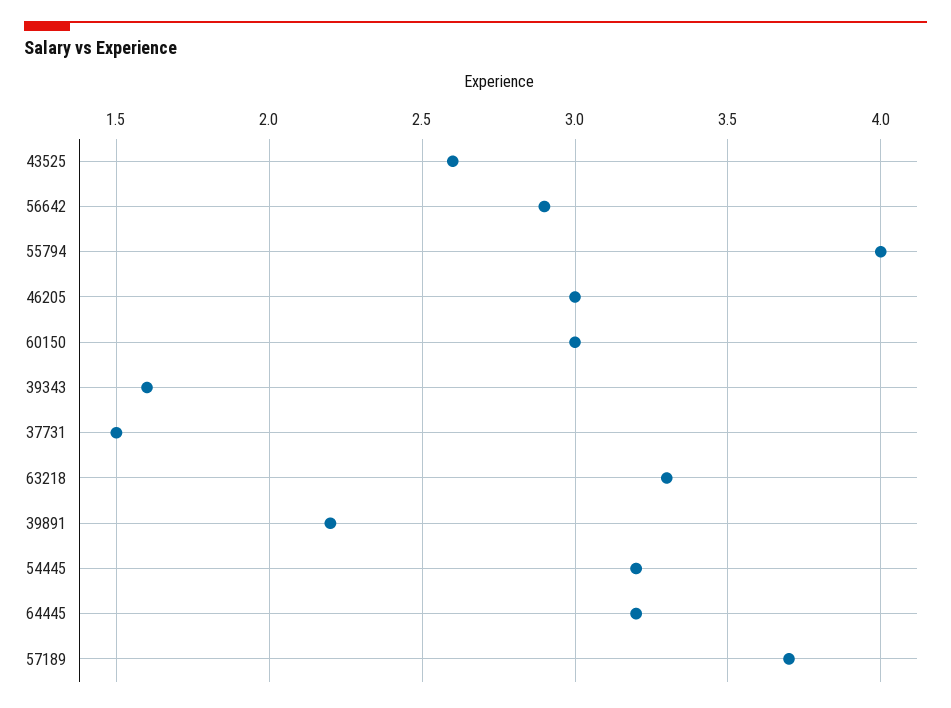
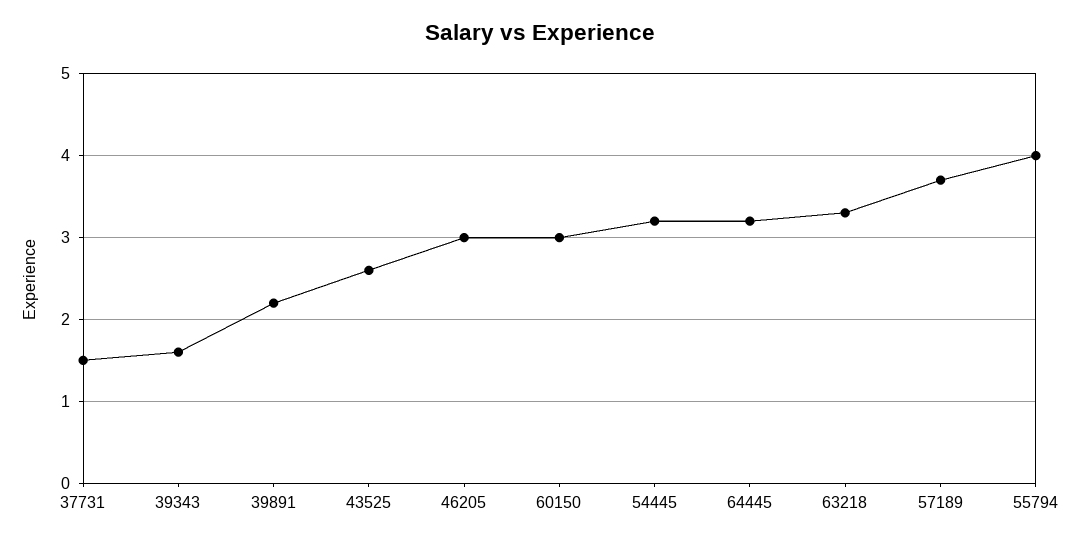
  {
    "43525": 2.6,
-   "56642": 2.9,
    "55794": 4,
    "46205": 3,
    "60150": 3,
    "39343": 1.6,
    "37731": 1.5,
    "63218": 3.3,
    "39891": 2.2,
    "54445": 3.2,
    "64445": 3.2,
    "57189": 3.7
  }

